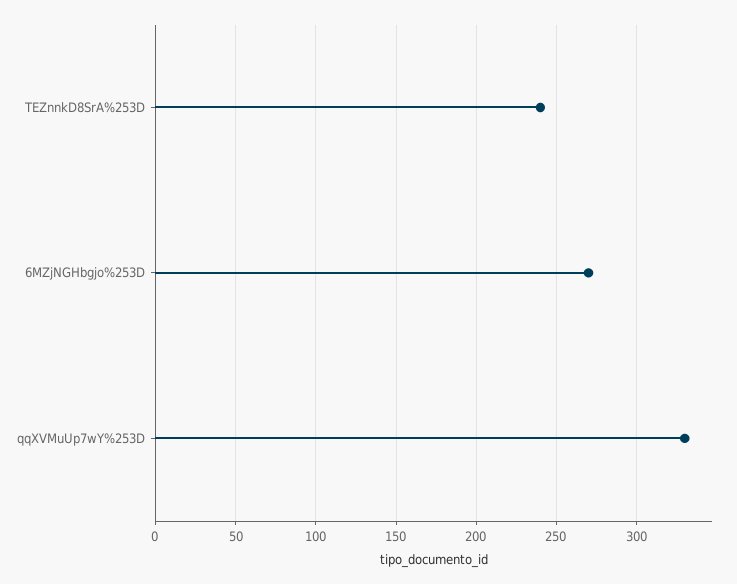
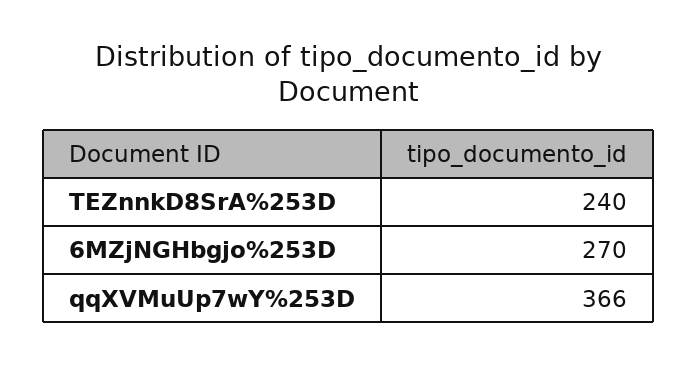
  {
    "TEZnnkD8SrA%253D": 240,
    "6MZjNGHbgjo%253D": 270,
-   "qqXVMuUp7wY%253D": 330
+   "qqXVMuUp7wY%253D": 366
  }

